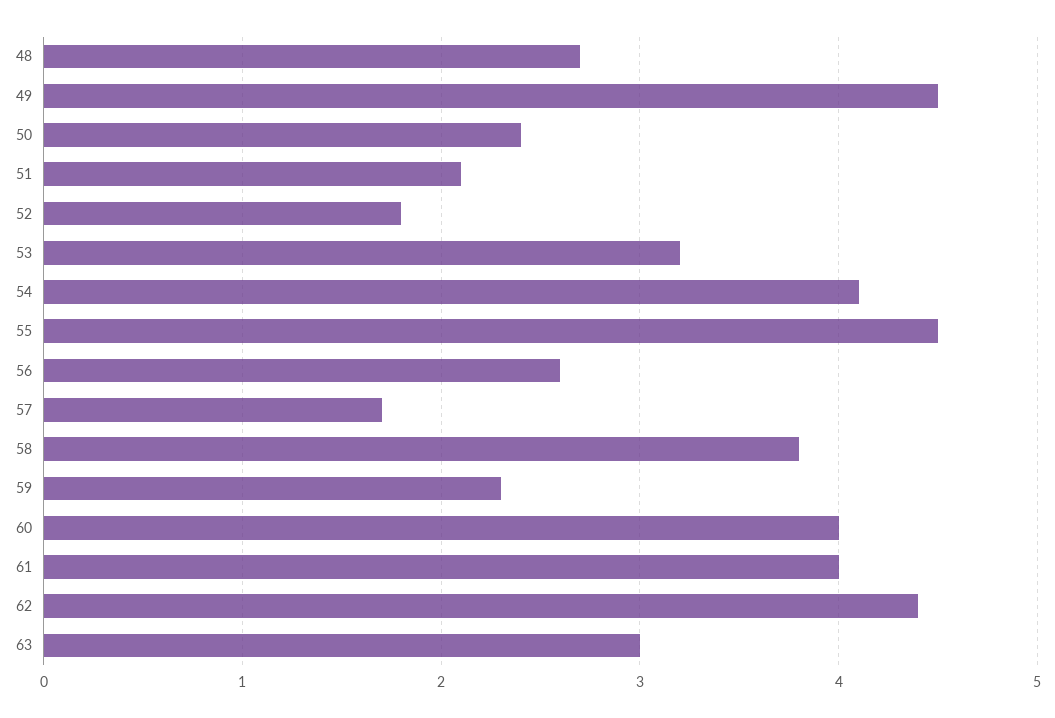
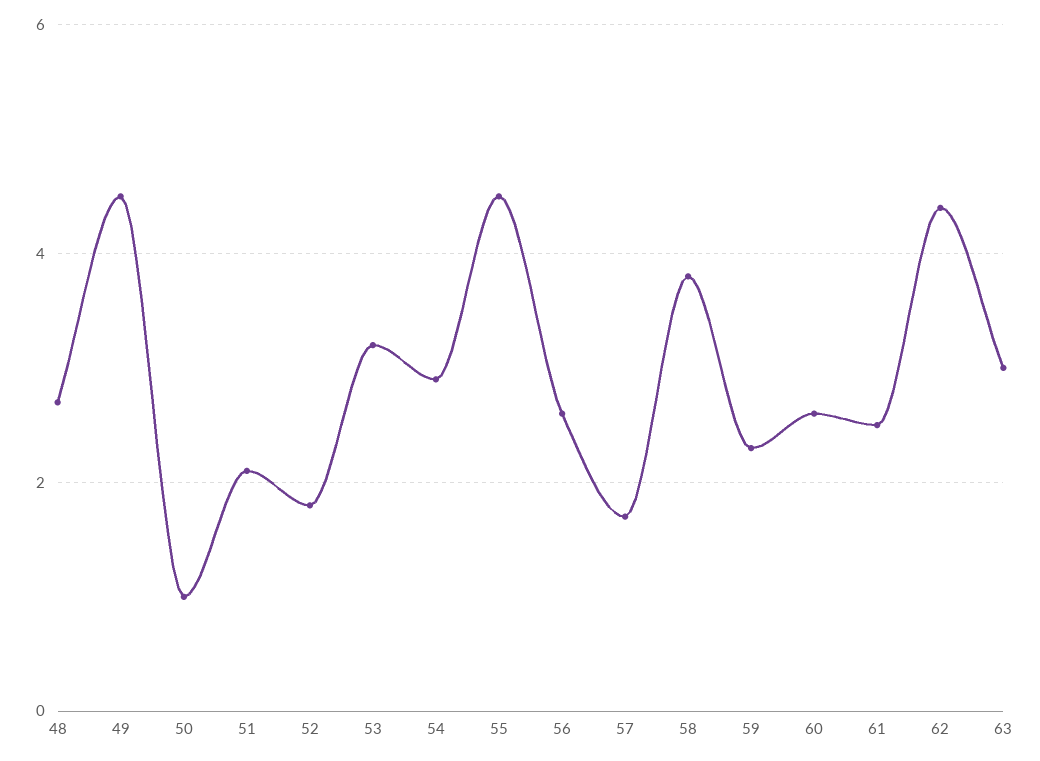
  {
    "48": 2.7,
    "49": 4.5,
-   "50": 2.4,
+   "50": 1,
    "51": 2.1,
    "52": 1.8,
    "53": 3.2,
-   "54": 4.1,
+   "54": 3,
    "55": 4.5,
    "56": 2.6,
    "57": 1.7,
    "58": 3.8,
    "59": 2.3,
-   "60": 4,
+   "60": 2.5,
-   "61": 4,
+   "61": 2.5,
    "62": 4.4,
    "63": 3
  }

